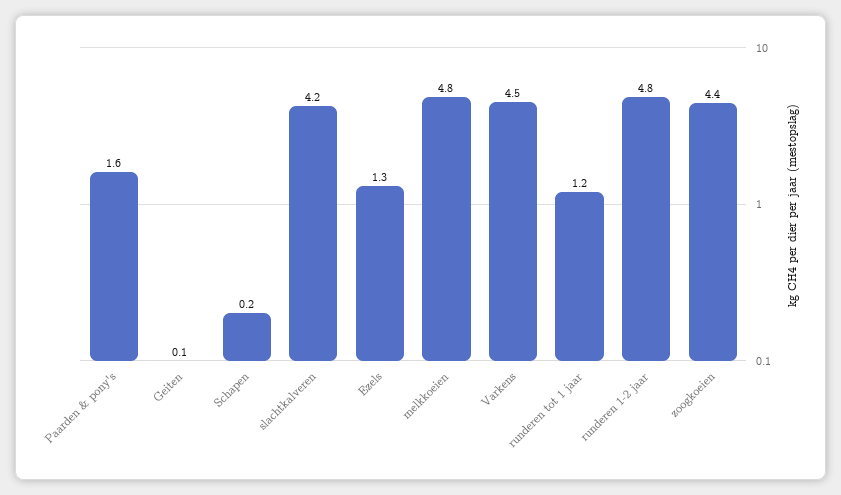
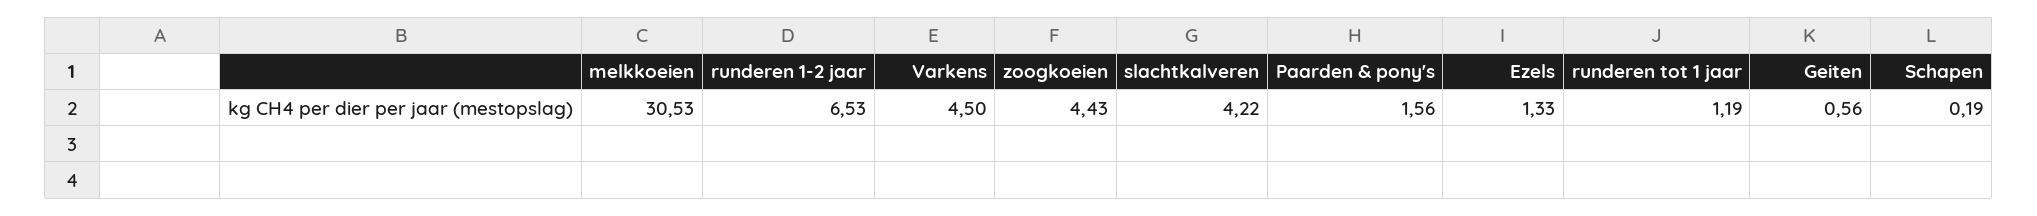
  {
    "Paarden & pony's": 1.56,
-   "Geiten": 0.1,
+   "Geiten": 0.56,
    "Schapen": 0.19,
    "slachtkalveren": 4.22,
    "Ezels": 1.33,
-   "melkkoeien": 4.8,
+   "melkkoeien": 30.53,
    "Varkens": 4.5,
    "runderen tot 1 jaar": 1.19,
-   "runderen 1-2 jaar": 4.8,
+   "runderen 1-2 jaar": 6.53,
    "zoogkoeien": 4.43
  }

